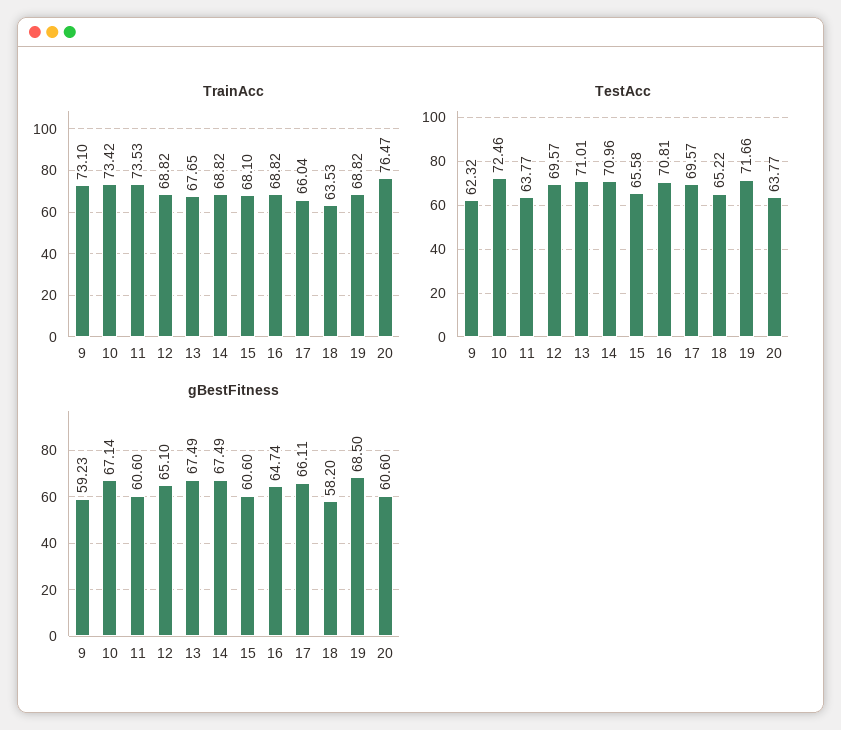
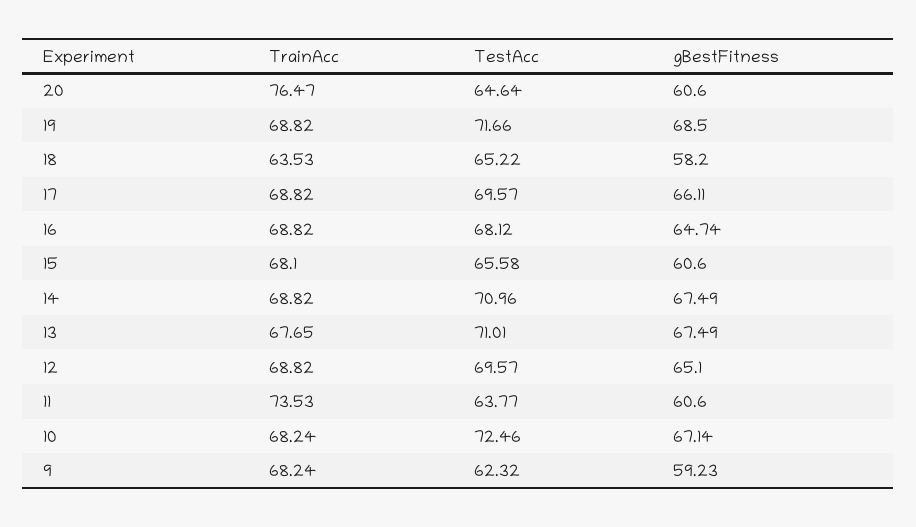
  {
    "TrainAcc": {
-     "9": 73.1,
+     "9": 68.24,
-     "10": 73.42,
+     "10": 68.24,
      "11": 73.53,
      "12": 68.82,
      "13": 67.65,
      "14": 68.82,
      "15": 68.1,
      "16": 68.82,
-     "17": 66.04,
+     "17": 68.82,
      "18": 63.53,
      "19": 68.82,
      "20": 76.47
    },
    "TestAcc": {
      "9": 62.32,
      "10": 72.46,
      "11": 63.77,
      "12": 69.57,
      "13": 71.01,
      "14": 70.96,
      "15": 65.58,
-     "16": 70.81,
+     "16": 68.12,
      "17": 69.57,
      "18": 65.22,
      "19": 71.66,
-     "20": 63.77
+     "20": 64.64
    },
    "gBestFitness": {
      "9": 59.23,
      "10": 67.14,
      "11": 60.6,
      "12": 65.1,
      "13": 67.49,
      "14": 67.49,
      "15": 60.6,
      "16": 64.74,
      "17": 66.11,
      "18": 58.2,
      "19": 68.5,
      "20": 60.6
    }
  }

